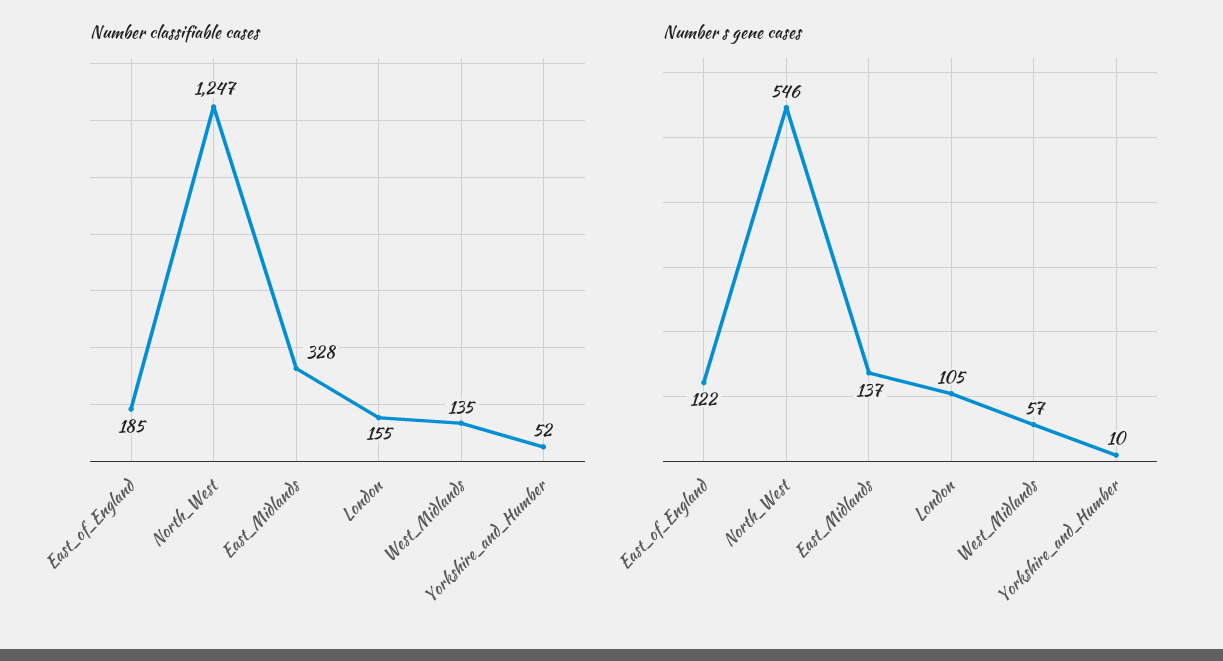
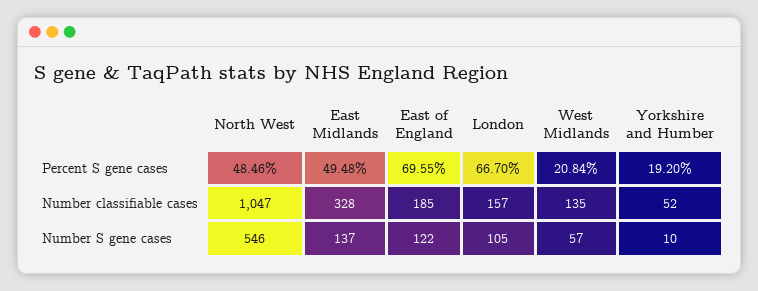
  {
    "Number classifiable cases": {
      "East_of_England": 185,
-     "North_West": 1247,
+     "North_West": 1047,
      "East_Midlands": 328,
-     "London": 155,
+     "London": 157,
      "West_Midlands": 135,
      "Yorkshire_and_Humber": 52
    },
    "Number s gene cases": {
      "East_of_England": 122,
      "North_West": 546,
      "East_Midlands": 137,
      "London": 105,
      "West_Midlands": 57,
      "Yorkshire_and_Humber": 10
-   }
+   },
+   "Percent S gene cases": {
+     "North_West": 48.46,
+     "East_Midlands": 49.48,
+     "East_of_England": 69.55,
+     "London": 66.7,
+     "West_Midlands": 20.84,
+     "Yorkshire_and_Humber": 19.2
+   }
  }

